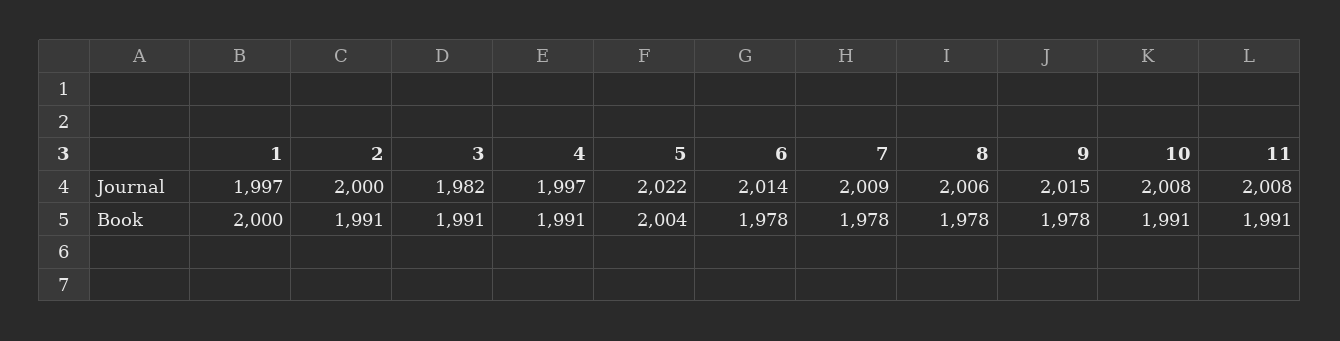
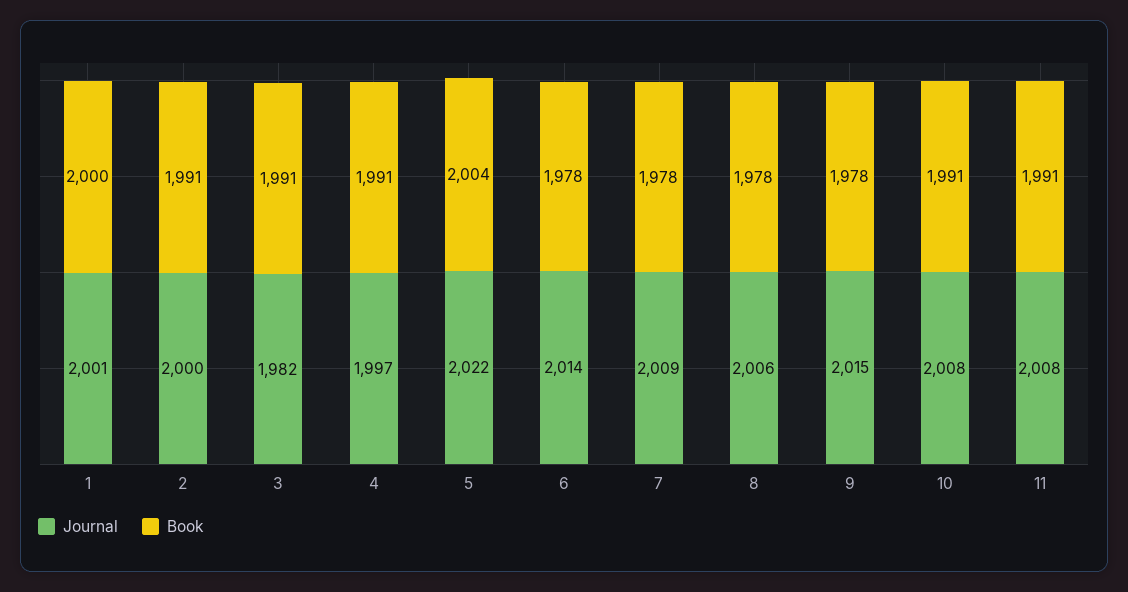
  {
    "Journal": {
-     "1": 1997,
+     "1": 2001,
      "2": 2000,
      "3": 1982,
      "4": 1997,
      "5": 2022,
      "6": 2014,
      "7": 2009,
      "8": 2006,
      "9": 2015,
      "10": 2008,
      "11": 2008
    },
    "Book": {
      "1": 2000,
      "2": 1991,
      "3": 1991,
      "4": 1991,
      "5": 2004,
      "6": 1978,
      "7": 1978,
      "8": 1978,
      "9": 1978,
      "10": 1991,
      "11": 1991
    }
  }

